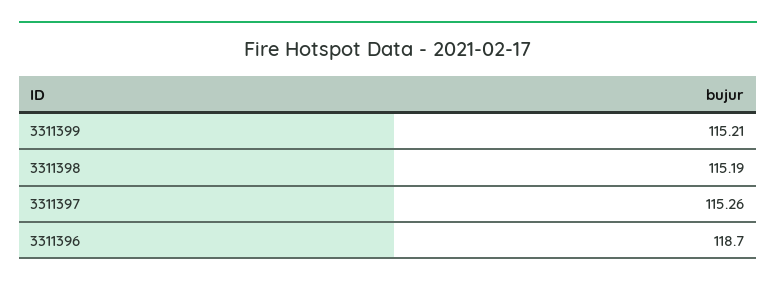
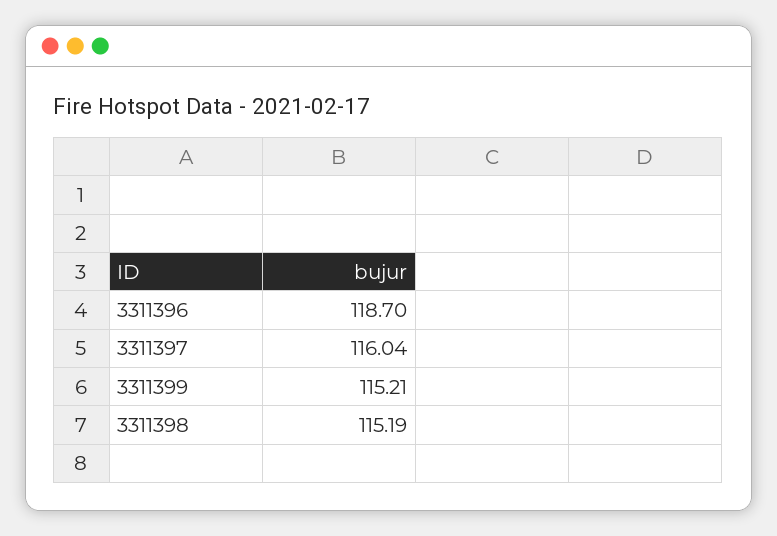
  {
    "3311399": 115.21,
    "3311398": 115.19,
-   "3311397": 115.26,
+   "3311397": 116.04,
    "3311396": 118.7
  }

